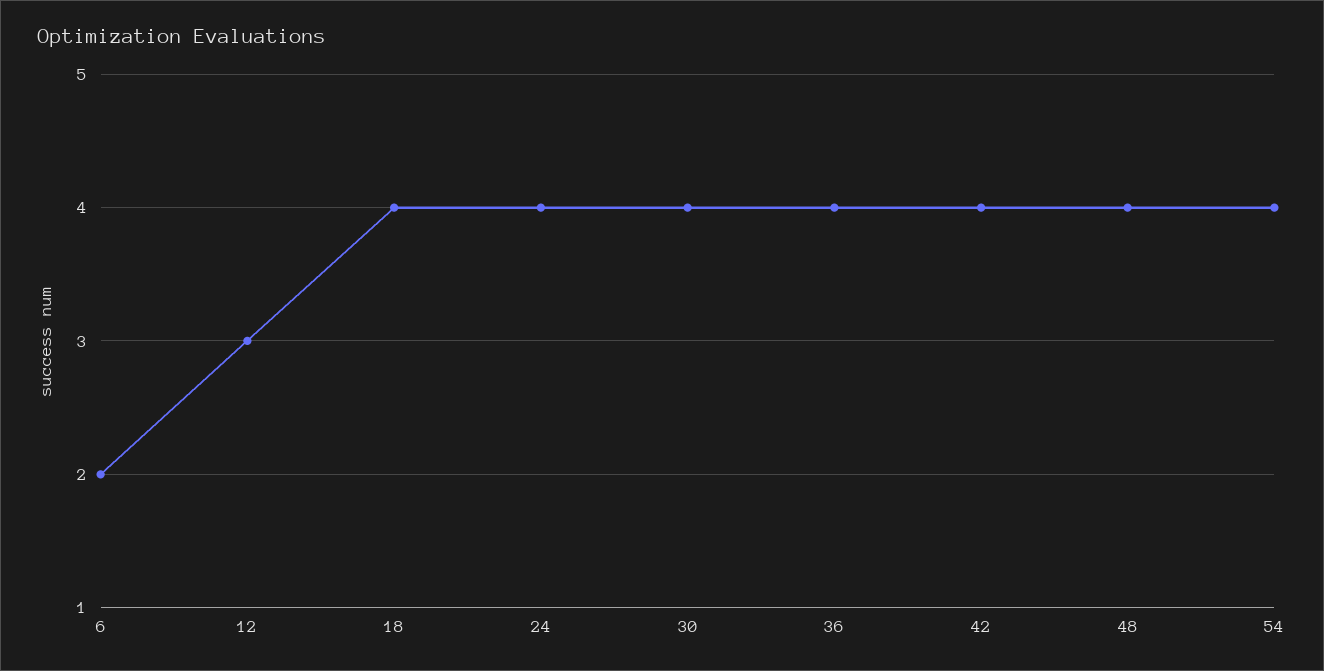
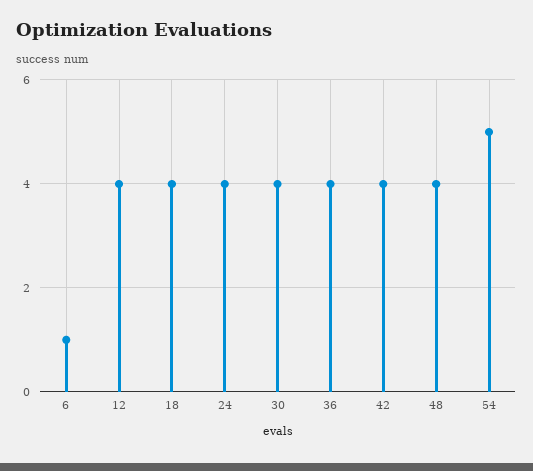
  {
-   "6": 2,
+   "6": 1,
-   "12": 3,
+   "12": 4,
    "18": 4,
    "24": 4,
    "30": 4,
    "36": 4,
    "42": 4,
    "48": 4,
-   "54": 4
+   "54": 5
  }

